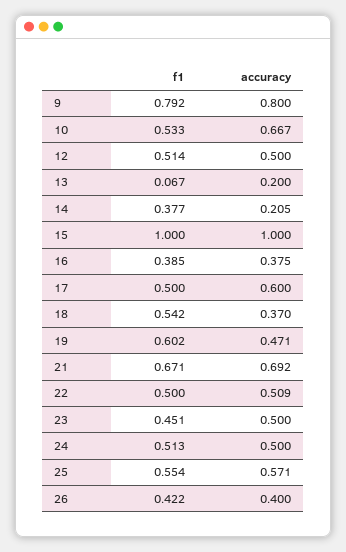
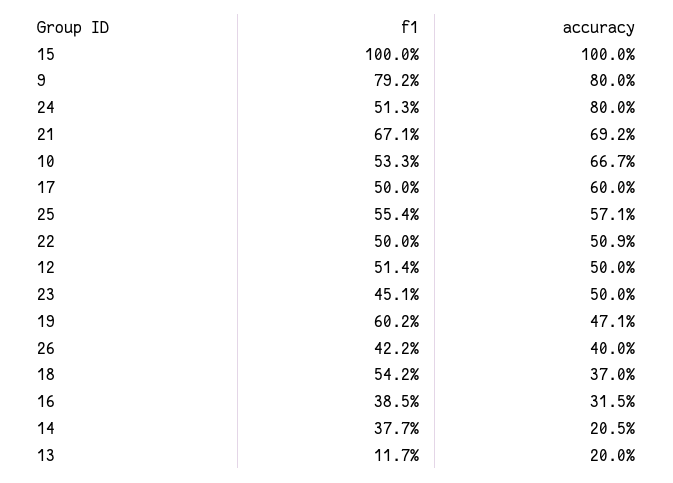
  {
    "f1": {
      "9": 0.792,
      "10": 0.533,
      "12": 0.514,
-     "13": 0.067,
+     "13": 0.117,
      "14": 0.377,
      "15": 1,
      "16": 0.385,
      "17": 0.5,
      "18": 0.542,
      "19": 0.602,
      "21": 0.671,
      "22": 0.5,
      "23": 0.451,
      "24": 0.513,
      "25": 0.554,
      "26": 0.422
    },
    "accuracy": {
      "9": 0.8,
      "10": 0.667,
      "12": 0.5,
      "13": 0.2,
      "14": 0.205,
      "15": 1,
-     "16": 0.375,
+     "16": 0.315,
      "17": 0.6,
      "18": 0.37,
      "19": 0.471,
      "21": 0.692,
      "22": 0.509,
      "23": 0.5,
-     "24": 0.5,
+     "24": 0.8,
      "25": 0.571,
      "26": 0.4
    }
  }

